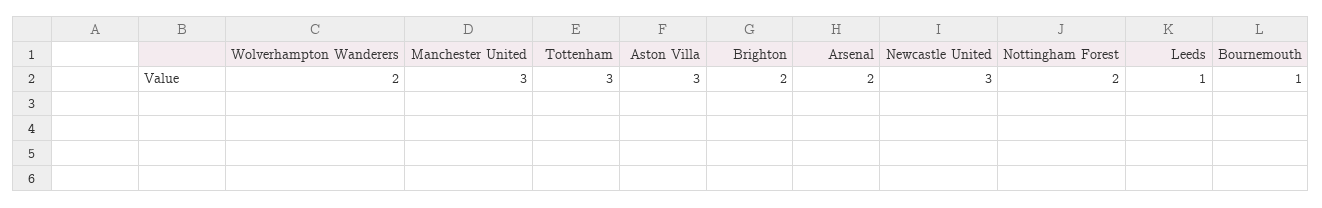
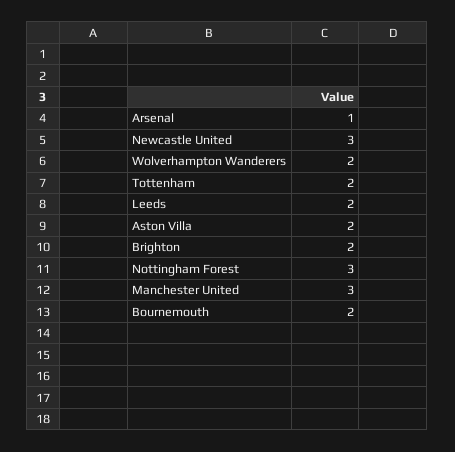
  {
    "Wolverhampton Wanderers": 2,
    "Manchester United": 3,
-   "Tottenham": 3,
+   "Tottenham": 2,
-   "Aston Villa": 3,
+   "Aston Villa": 2,
    "Brighton": 2,
-   "Arsenal": 2,
+   "Arsenal": 1,
    "Newcastle United": 3,
-   "Nottingham Forest": 2,
+   "Nottingham Forest": 3,
-   "Leeds": 1,
+   "Leeds": 2,
-   "Bournemouth": 1
+   "Bournemouth": 2
  }

